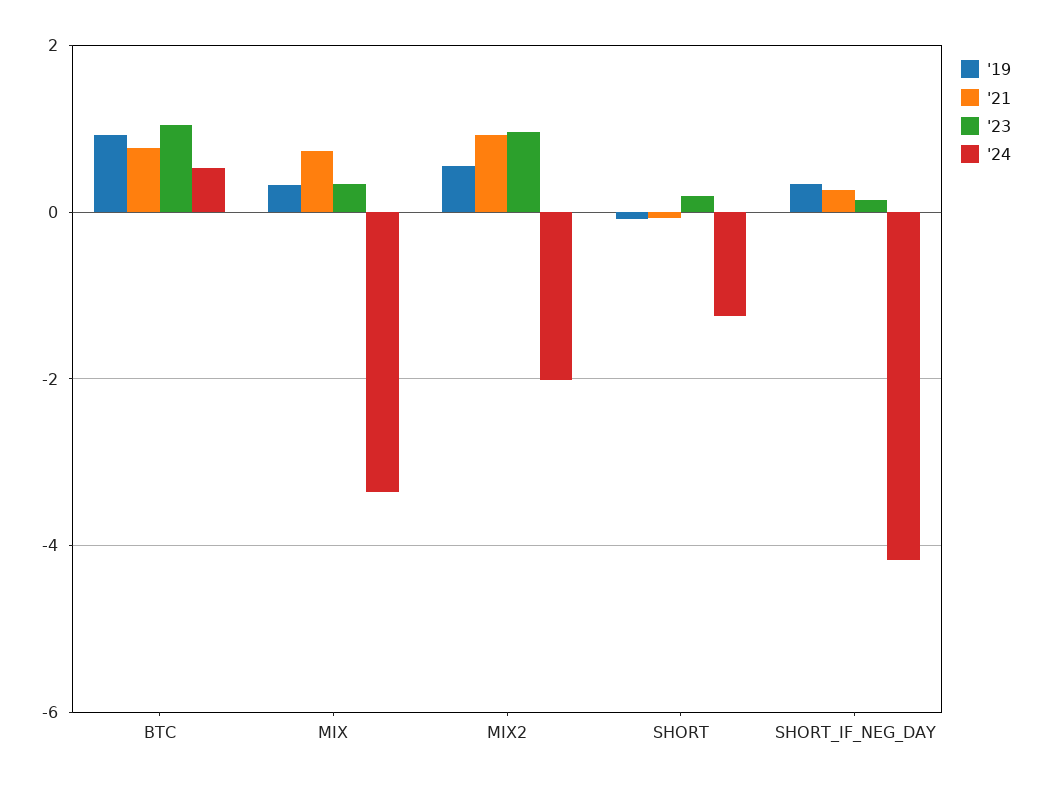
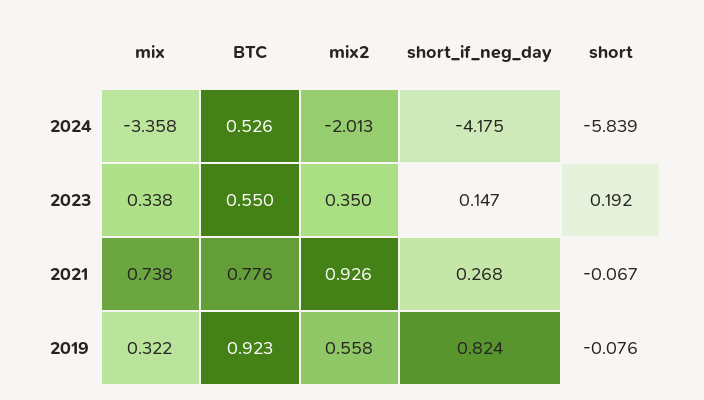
  {
    "'19": {
      "BTC": 0.923,
      "MIX": 0.322,
      "MIX2": 0.558,
      "SHORT": -0.076,
-     "SHORT_IF_NEG_DAY": 0.4
+     "SHORT_IF_NEG_DAY": 0.824
    },
    "'21": {
      "BTC": 0.776,
      "MIX": 0.738,
      "MIX2": 0.926,
      "SHORT": -0.067,
      "SHORT_IF_NEG_DAY": 0.268
    },
    "'23": {
-     "BTC": 1,
+     "BTC": 0.55,
      "MIX": 0.338,
-     "MIX2": 1,
+     "MIX2": 0.35,
      "SHORT": 0.192,
      "SHORT_IF_NEG_DAY": 0.147
    },
    "'24": {
      "BTC": 0.526,
      "MIX": -3.358,
      "MIX2": -2.013,
-     "SHORT": -1.2,
+     "SHORT": -5.839,
      "SHORT_IF_NEG_DAY": -4.175
    }
  }

